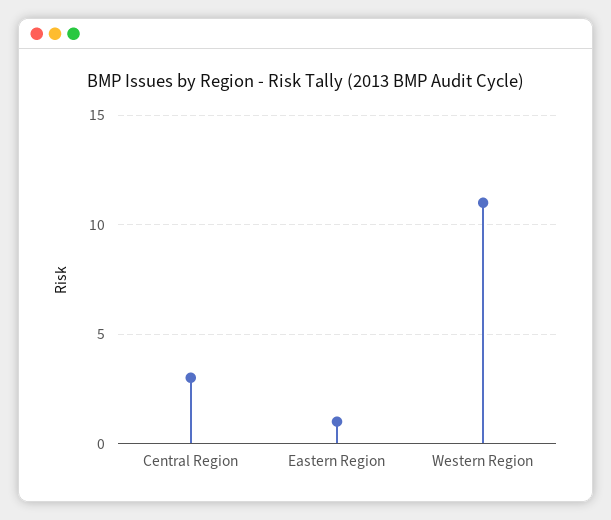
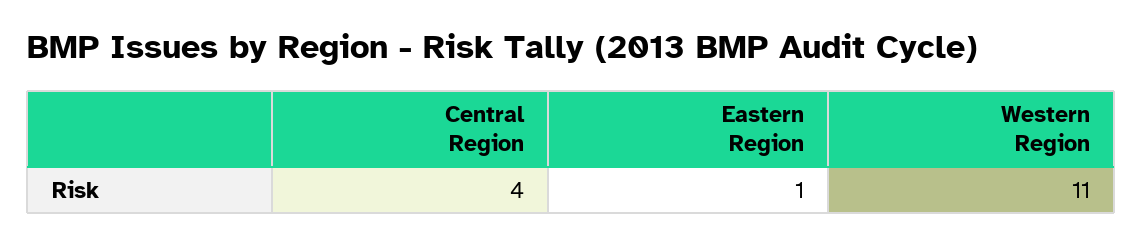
  {
-   "Central Region": 3,
+   "Central Region": 4,
    "Eastern Region": 1,
    "Western Region": 11
  }

